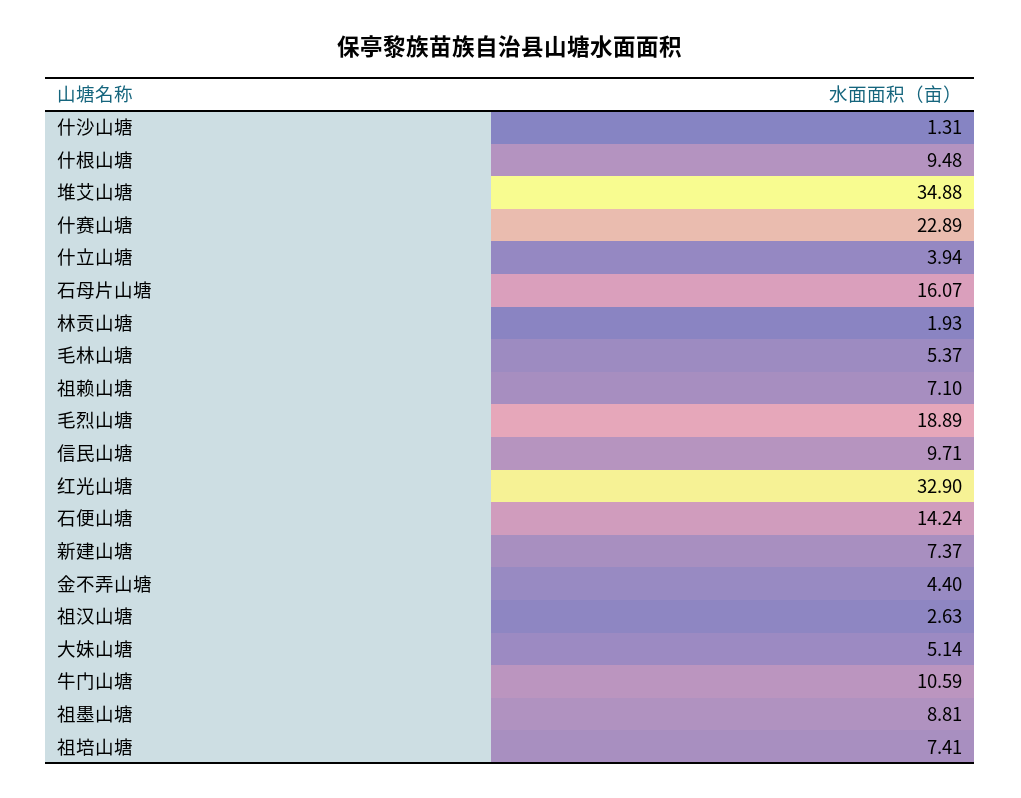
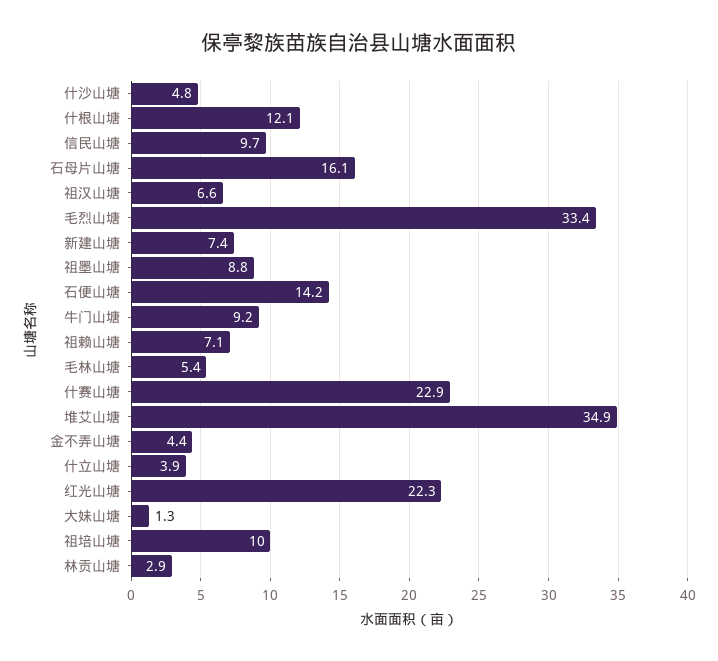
  {
-   "什沙山塘": 1.31,
+   "什沙山塘": 4.8,
-   "什根山塘": 9.48,
+   "什根山塘": 12.1,
    "堆艾山塘": 34.88,
    "什赛山塘": 22.89,
    "什立山塘": 3.94,
    "石母片山塘": 16.07,
-   "林贡山塘": 1.93,
+   "林贡山塘": 2.9,
    "毛林山塘": 5.37,
    "祖赖山塘": 7.1,
-   "毛烈山塘": 18.89,
+   "毛烈山塘": 33.4,
    "信民山塘": 9.71,
-   "红光山塘": 32.9,
+   "红光山塘": 22.3,
    "石便山塘": 14.24,
    "新建山塘": 7.37,
    "金不弄山塘": 4.4,
-   "祖汉山塘": 2.63,
+   "祖汉山塘": 6.6,
-   "大妹山塘": 5.14,
+   "大妹山塘": 1.3,
-   "牛门山塘": 10.59,
+   "牛门山塘": 9.2,
    "祖墨山塘": 8.81,
-   "祖培山塘": 7.41
+   "祖培山塘": 10
  }

